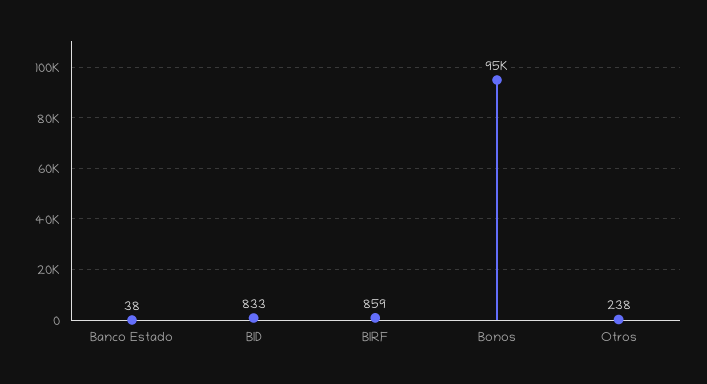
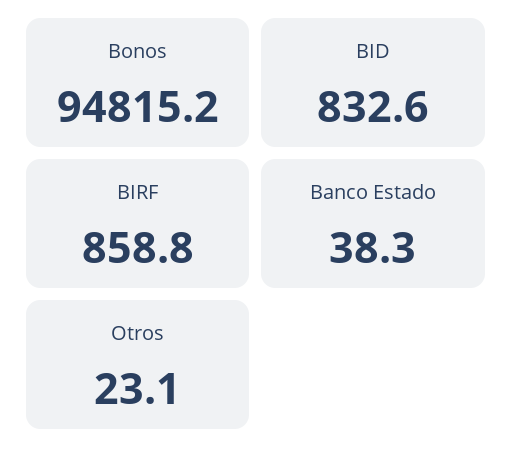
  {
    "Banco Estado": 38.3,
    "BID": 832.6,
    "BIRF": 858.8,
    "Bonos": 94815.2,
-   "Otros": 238
+   "Otros": 23.1
  }

